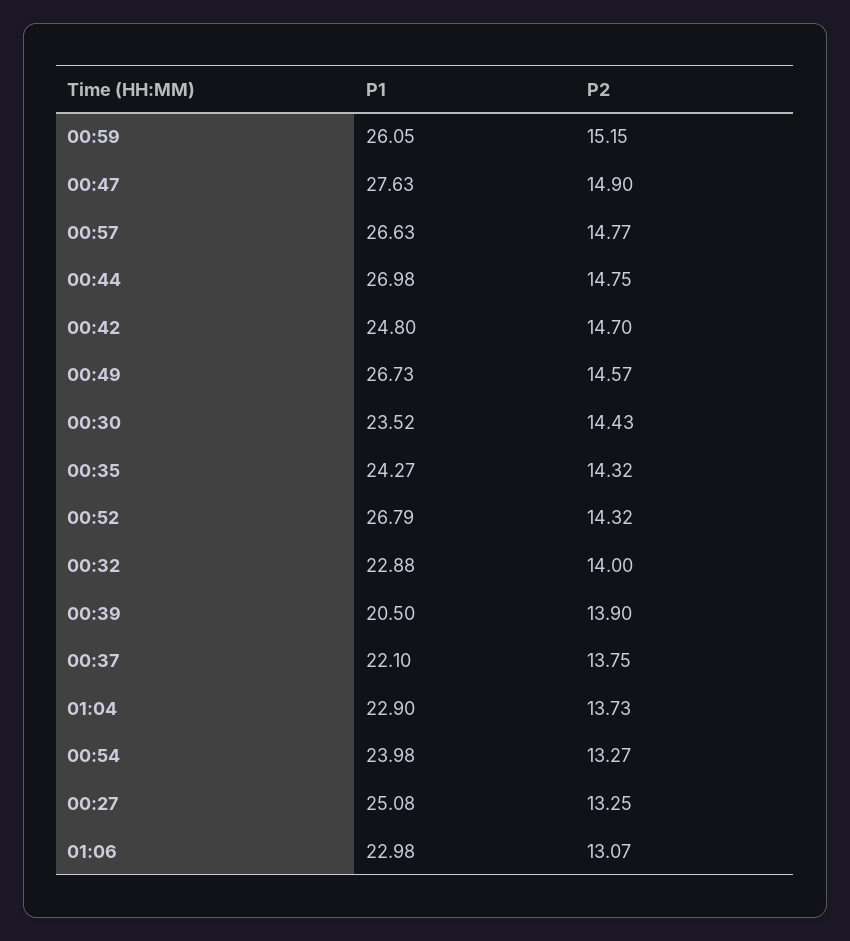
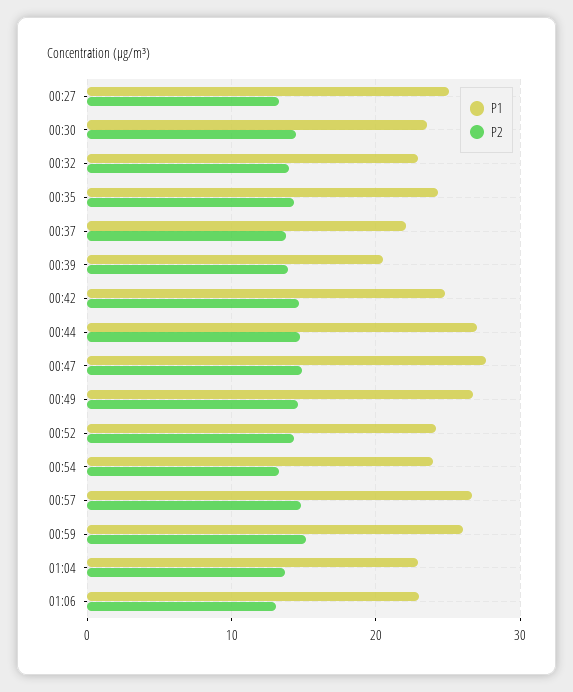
  {
    "P1": {
      "00:59": 26.05,
      "00:47": 27.63,
      "00:57": 26.63,
      "00:44": 26.98,
      "00:42": 24.8,
      "00:49": 26.73,
      "00:30": 23.52,
      "00:35": 24.27,
-     "00:52": 26.79,
+     "00:52": 24,
      "00:32": 22.88,
      "00:39": 20.5,
      "00:37": 22.1,
      "01:04": 22.9,
      "00:54": 23.98,
      "00:27": 25.08,
      "01:06": 22.98
    },
    "P2": {
      "00:59": 15.15,
      "00:47": 14.9,
      "00:57": 14.77,
      "00:44": 14.75,
      "00:42": 14.7,
      "00:49": 14.57,
      "00:30": 14.43,
      "00:35": 14.32,
      "00:52": 14.32,
      "00:32": 14,
      "00:39": 13.9,
      "00:37": 13.75,
      "01:04": 13.73,
      "00:54": 13.27,
      "00:27": 13.25,
      "01:06": 13.07
    }
  }

